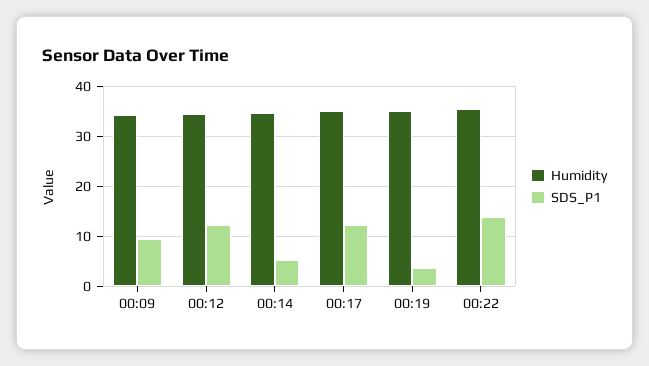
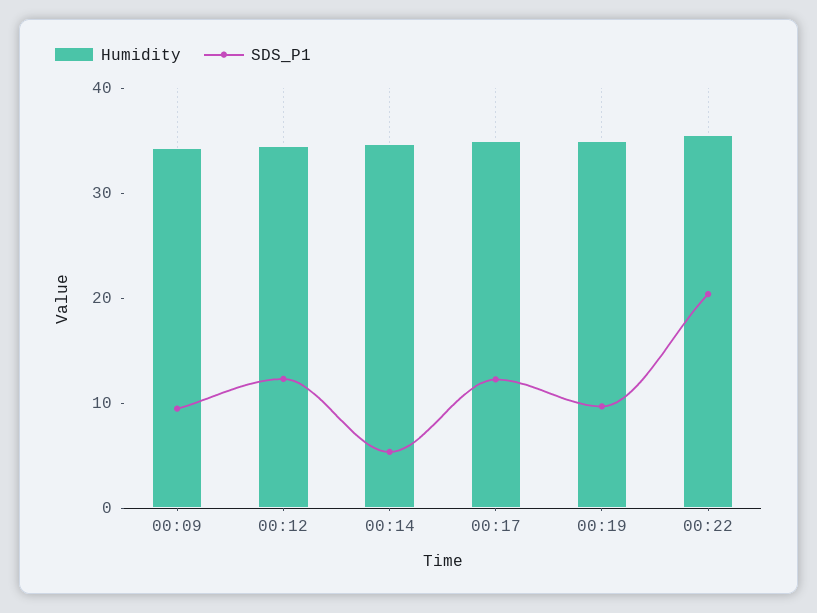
  {
    "Humidity": {
      "00:09": 34,
      "00:12": 34,
      "00:14": 34,
      "00:17": 36,
      "00:19": 36,
      "00:22": 36
    },
    "SDS_P1": {
      "00:09": 10,
      "00:12": 12,
      "00:14": 6,
      "00:17": 12,
-     "00:19": 4,
+     "00:19": 10,
-     "00:22": 14
+     "00:22": 20
    }
  }

